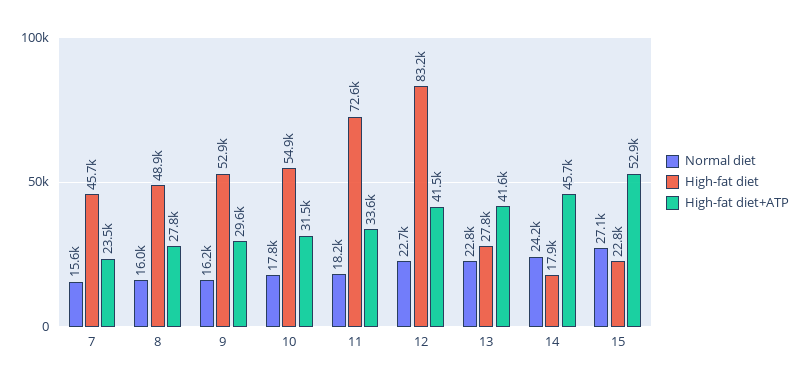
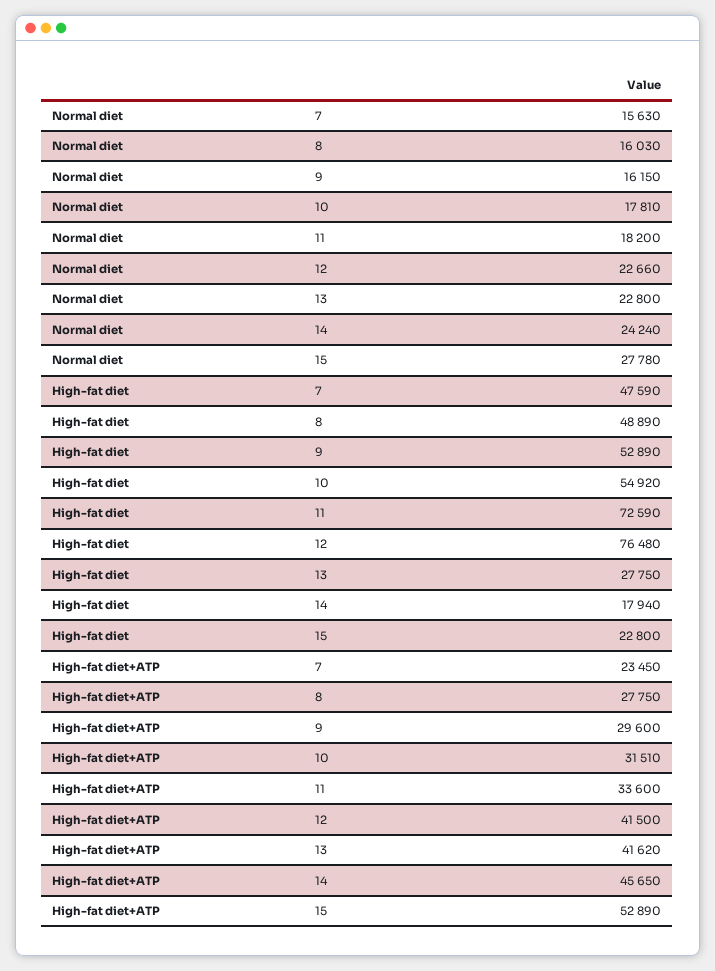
  {
    "Normal diet": {
      "7": 15630,
      "8": 16030,
      "9": 16150,
      "10": 17810,
      "11": 18200,
      "12": 22660,
      "13": 22800,
      "14": 24240,
-     "15": 27100
+     "15": 27780
    },
    "High-fat diet": {
-     "7": 45700,
+     "7": 47590,
      "8": 48890,
      "9": 52890,
      "10": 54920,
      "11": 72590,
-     "12": 83200,
+     "12": 76480,
      "13": 27750,
      "14": 17940,
      "15": 22800
    },
    "High-fat diet+ATP": {
      "7": 23450,
      "8": 27750,
      "9": 29600,
      "10": 31510,
      "11": 33600,
      "12": 41500,
      "13": 41620,
      "14": 45650,
      "15": 52890
    }
  }

